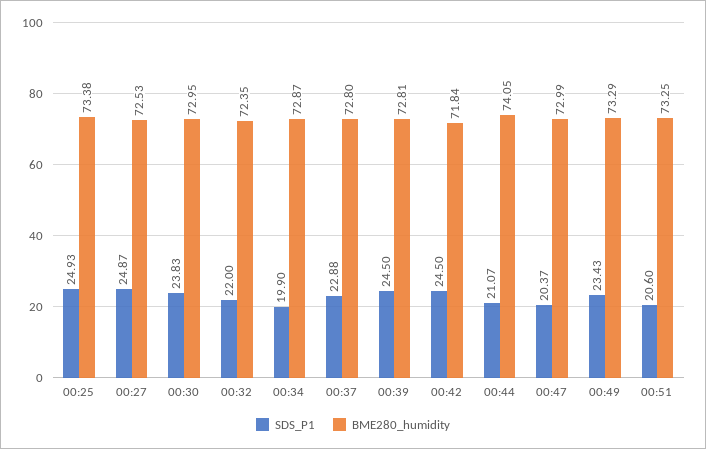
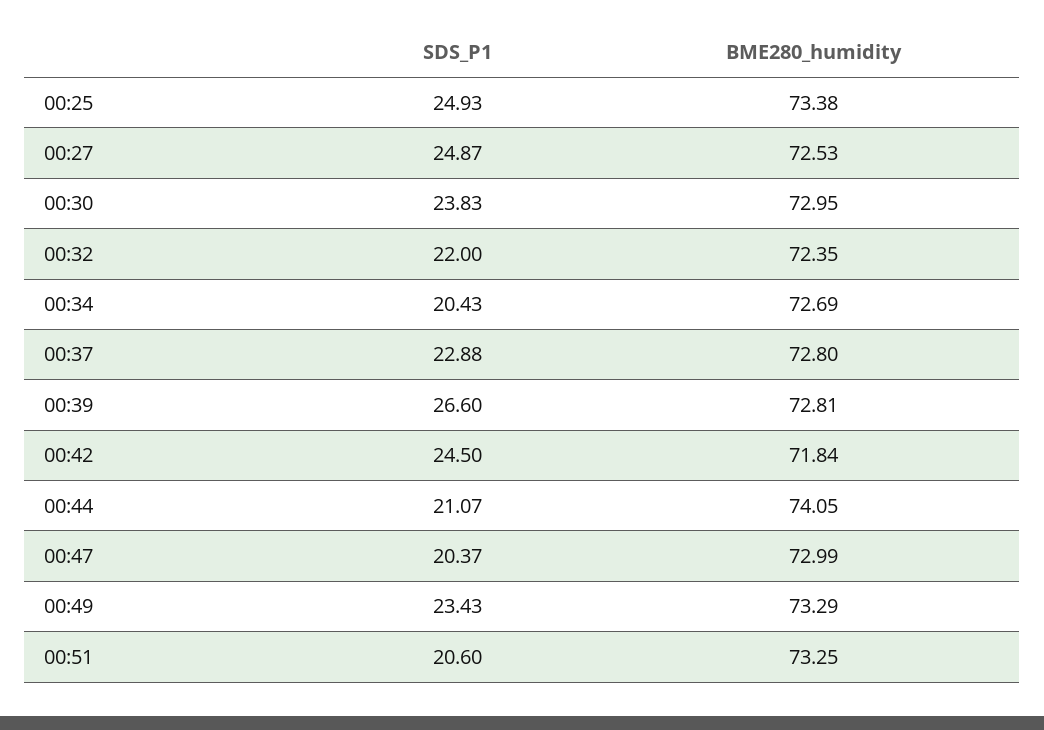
  {
    "SDS_P1": {
      "00:25": 24.93,
      "00:27": 24.87,
      "00:30": 23.83,
      "00:32": 22,
-     "00:34": 19.9,
+     "00:34": 20.43,
      "00:37": 22.88,
-     "00:39": 24.5,
+     "00:39": 26.6,
      "00:42": 24.5,
      "00:44": 21.07,
      "00:47": 20.37,
      "00:49": 23.43,
      "00:51": 20.6
    },
    "BME280_humidity": {
      "00:25": 73.38,
      "00:27": 72.53,
      "00:30": 72.95,
      "00:32": 72.35,
-     "00:34": 72.87,
+     "00:34": 72.69,
      "00:37": 72.8,
      "00:39": 72.81,
      "00:42": 71.84,
      "00:44": 74.05,
      "00:47": 72.99,
      "00:49": 73.29,
      "00:51": 73.25
    }
  }

